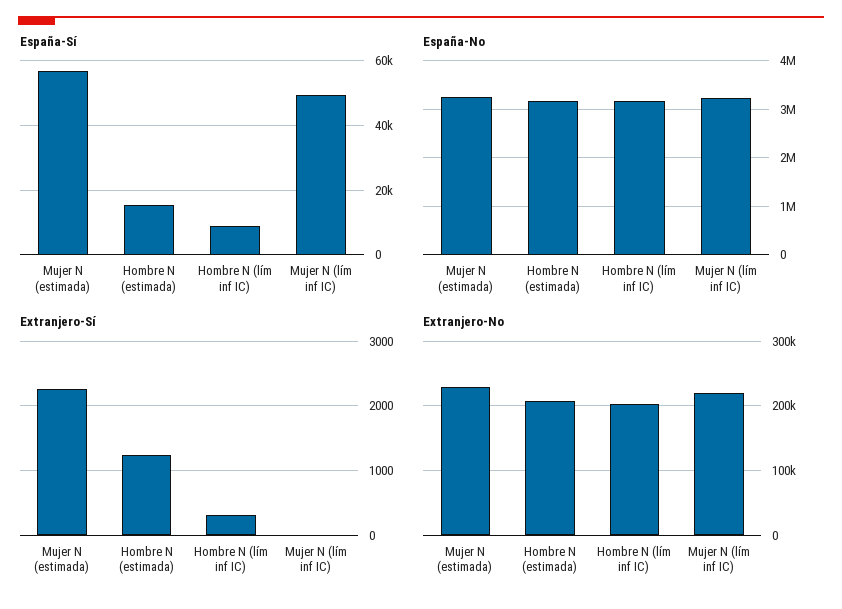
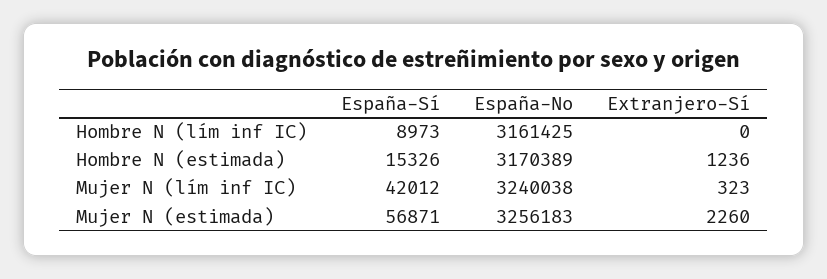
  {
    "España-Sí": {
      "Mujer N (estimada)": 56871,
      "Hombre N (estimada)": 15326,
      "Hombre N (lím inf IC)": 8973,
-     "Mujer N (lím inf IC)": 50000
+     "Mujer N (lím inf IC)": 42012
    },
    "España-No": {
      "Mujer N (estimada)": 3256183,
      "Hombre N (estimada)": 3170389,
      "Hombre N (lím inf IC)": 3161425,
      "Mujer N (lím inf IC)": 3240038
    },
    "Extranjero-Sí": {
      "Mujer N (estimada)": 2260,
      "Hombre N (estimada)": 1236,
-     "Hombre N (lím inf IC)": 300,
+     "Hombre N (lím inf IC)": 0,
-     "Mujer N (lím inf IC)": 0
+     "Mujer N (lím inf IC)": 323
-   },
+   }
-   "Extranjero-No": {
-     "Mujer N (estimada)": 230000,
-     "Hombre N (estimada)": 210000,
-     "Hombre N (lím inf IC)": 200000,
-     "Mujer N (lím inf IC)": 220000
-   }
  }

